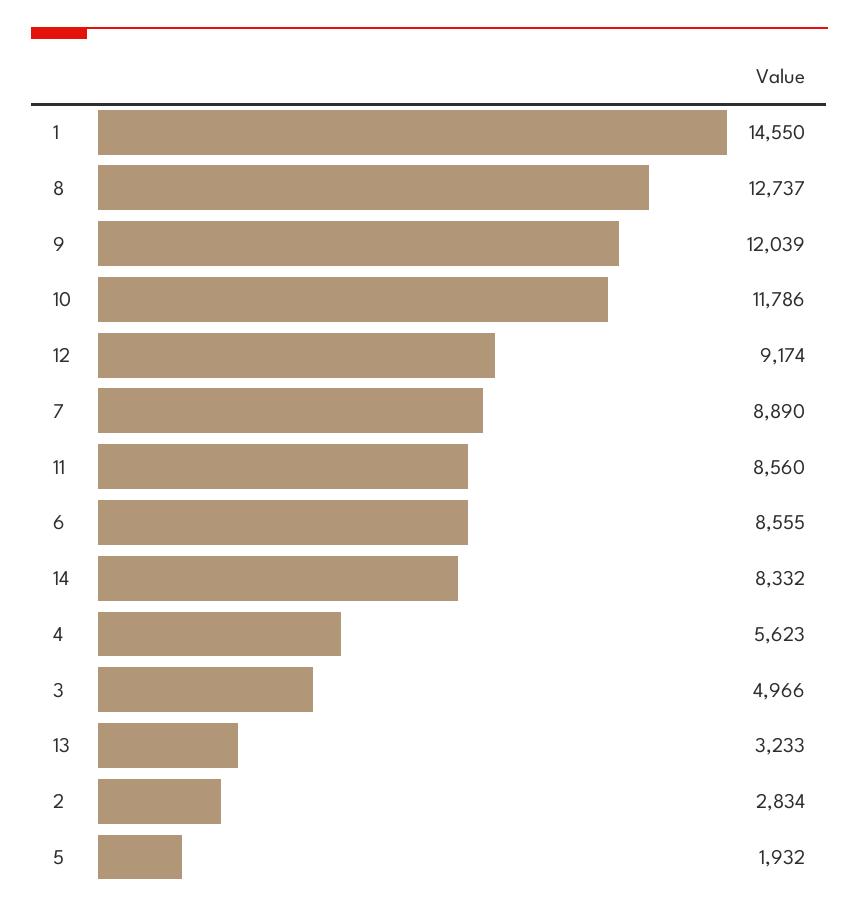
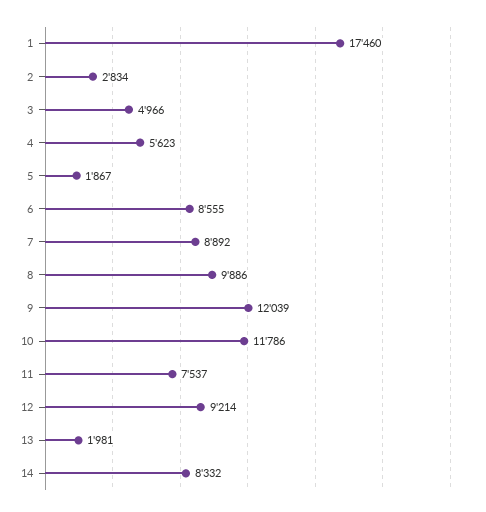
  {
-   "1": 14550,
+   "1": 17460,
-   "8": 12737,
+   "8": 9886,
    "9": 12039,
    "10": 11786,
-   "12": 9174,
+   "12": 9214,
-   "7": 8890,
+   "7": 8892,
-   "11": 8560,
+   "11": 7537,
    "6": 8555,
    "14": 8332,
    "4": 5623,
    "3": 4966,
-   "13": 3233,
+   "13": 1981,
    "2": 2834,
-   "5": 1932
+   "5": 1867
  }

